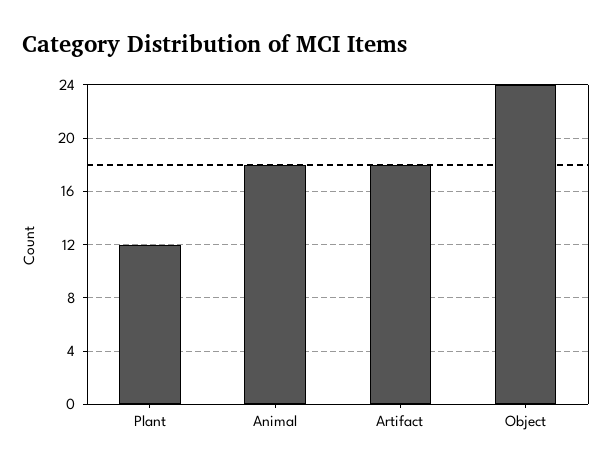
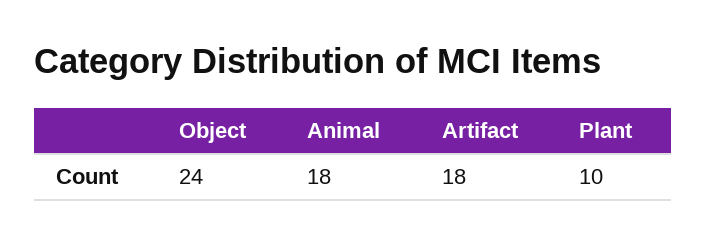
  {
-   "Plant": 12,
+   "Plant": 10,
    "Animal": 18,
    "Artifact": 18,
    "Object": 24
  }

